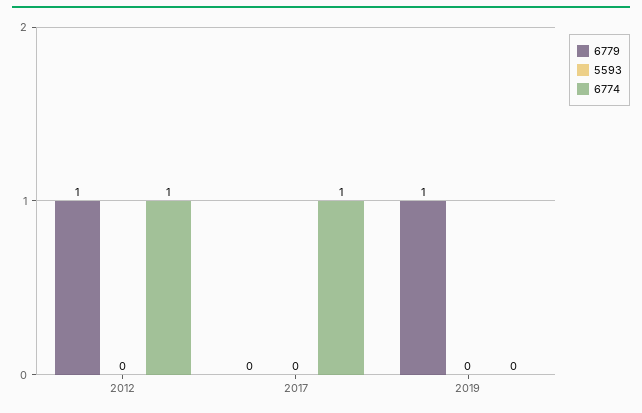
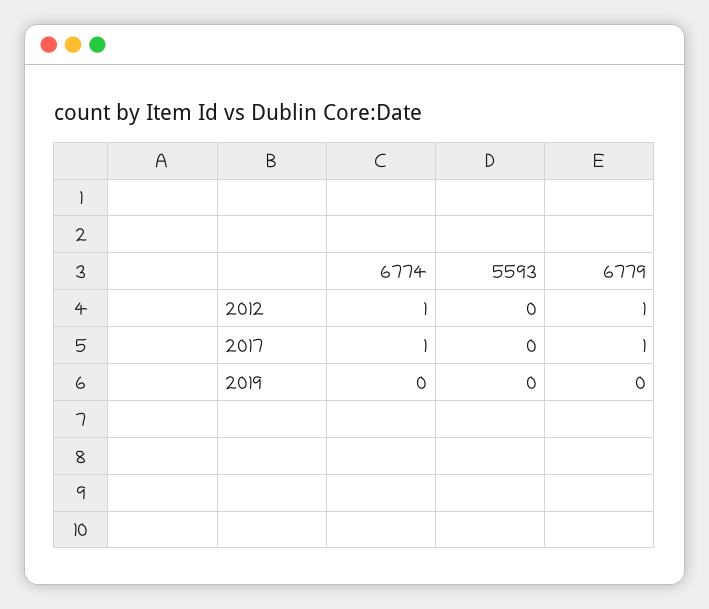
  {
    "6779": {
      "2012": 1,
-     "2017": 0,
+     "2017": 1,
-     "2019": 1
+     "2019": 0
    },
    "5593": {
      "2012": 0,
      "2017": 0,
      "2019": 0
    },
    "6774": {
      "2012": 1,
      "2017": 1,
      "2019": 0
    }
  }

